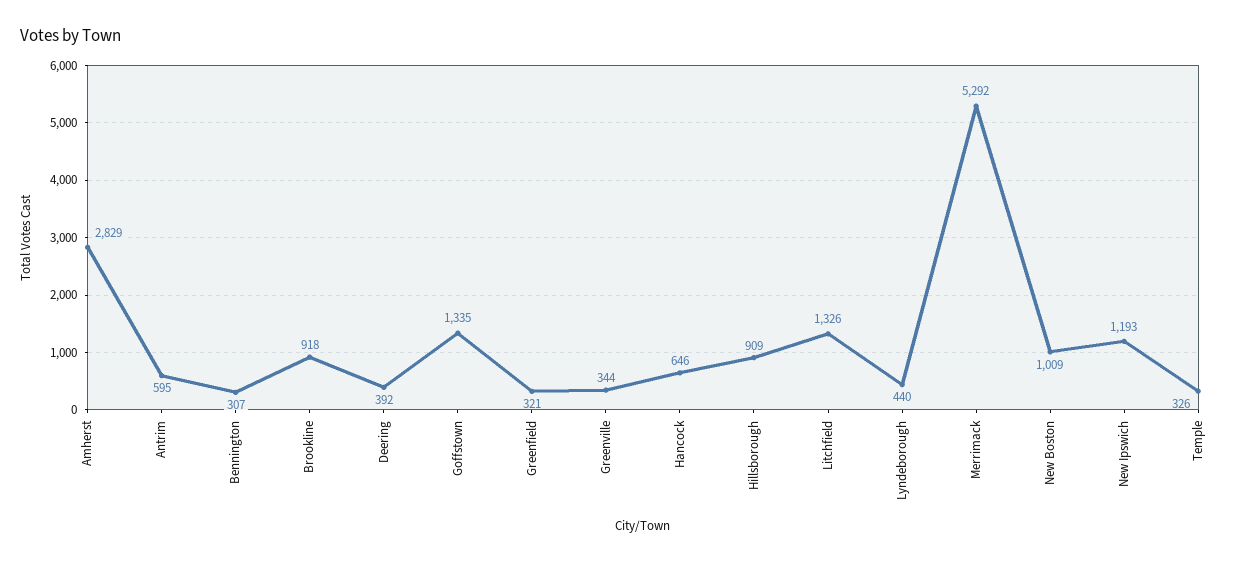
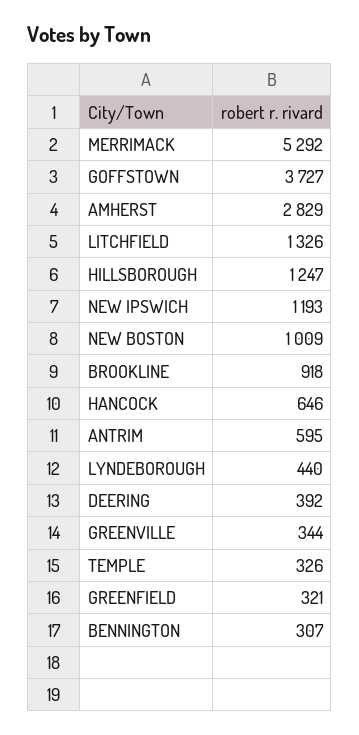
  {
    "Amherst": 2829,
    "Antrim": 595,
    "Bennington": 307,
    "Brookline": 918,
    "Deering": 392,
-   "Goffstown": 1335,
+   "Goffstown": 3727,
    "Greenfield": 321,
    "Greenville": 344,
    "Hancock": 646,
-   "Hillsborough": 909,
+   "Hillsborough": 1247,
    "Litchfield": 1326,
    "Lyndeborough": 440,
    "Merrimack": 5292,
    "New Boston": 1009,
    "New Ipswich": 1193,
    "Temple": 326
  }

